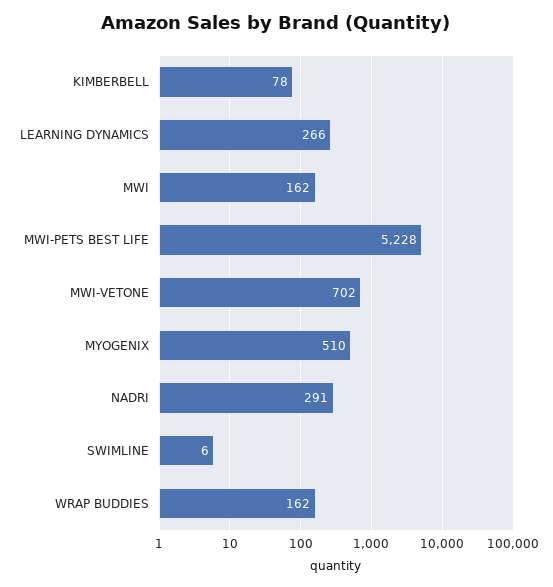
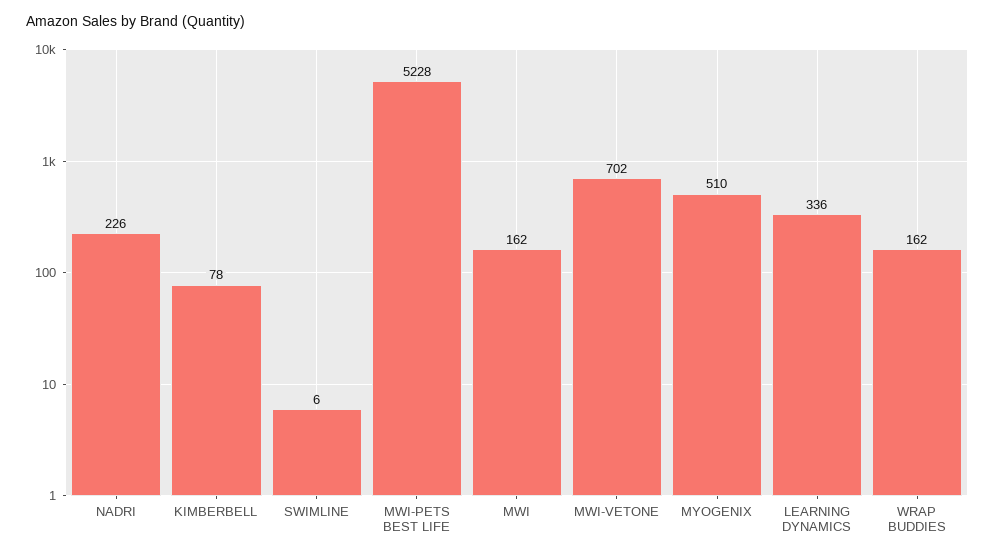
  {
    "KIMBERBELL": 78,
-   "LEARNING DYNAMICS": 266,
+   "LEARNING DYNAMICS": 336,
    "MWI": 162,
    "MWI-PETS BEST LIFE": 5228,
    "MWI-VETONE": 702,
    "MYOGENIX": 510,
-   "NADRI": 291,
+   "NADRI": 226,
    "SWIMLINE": 6,
    "WRAP BUDDIES": 162
  }

